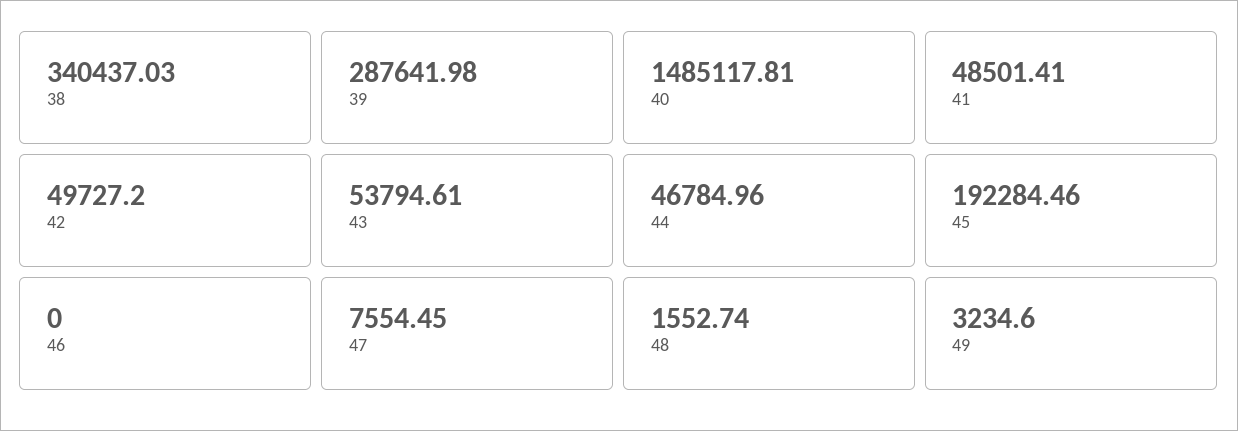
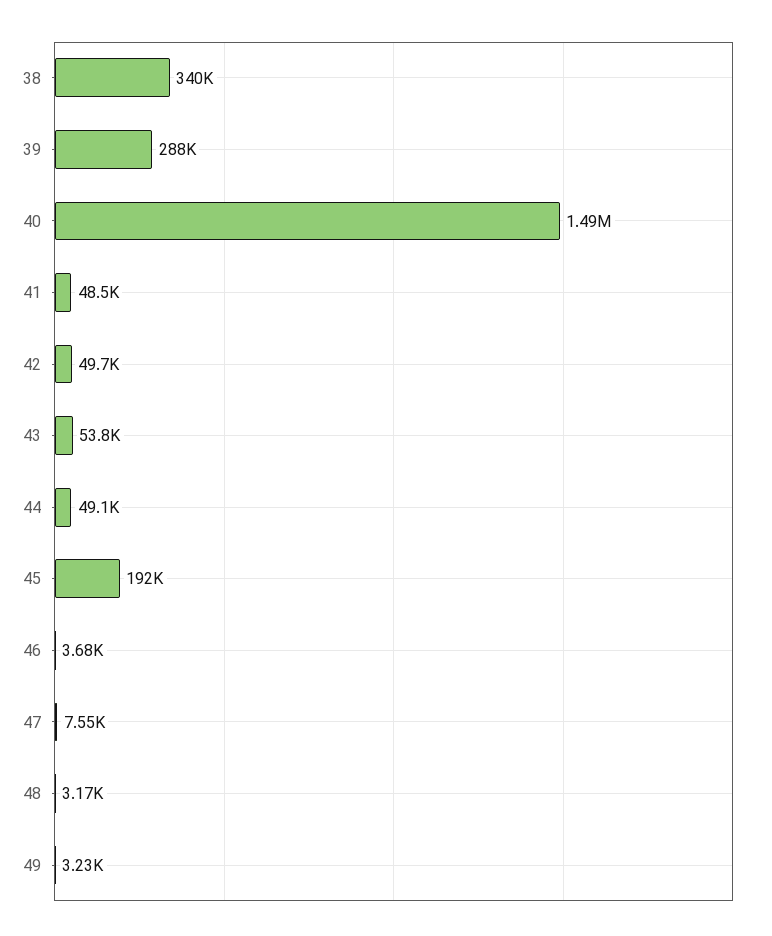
  {
    "38": 340437.03,
    "39": 287641.98,
    "40": 1485117.81,
    "41": 48501.41,
    "42": 49727.2,
    "43": 53794.61,
-   "44": 46784.96,
+   "44": 49100,
    "45": 192284.46,
-   "46": 0,
+   "46": 3680,
    "47": 7554.45,
-   "48": 1552.74,
+   "48": 3170,
    "49": 3234.6
  }

